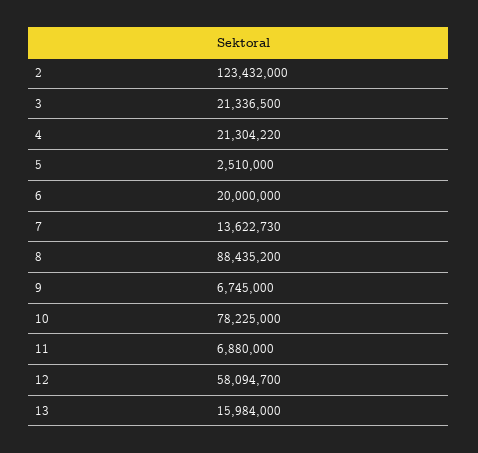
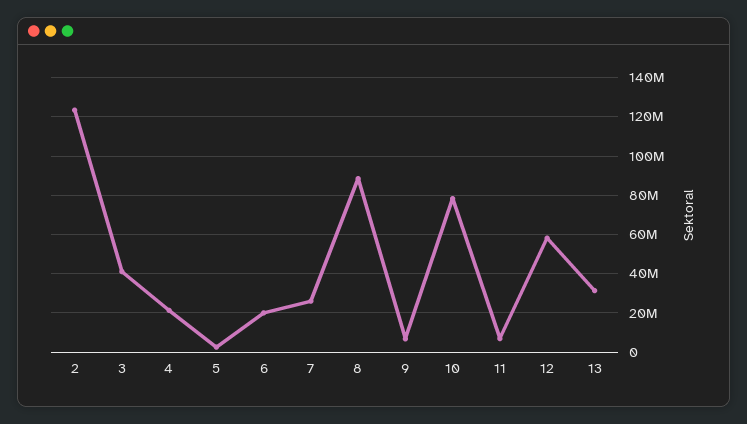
  {
    "2": 123432000,
-   "3": 21336500,
+   "3": 40000000,
    "4": 21304220,
    "5": 2510000,
    "6": 20000000,
-   "7": 13622730,
+   "7": 25000000,
    "8": 88435200,
    "9": 6745000,
    "10": 78225000,
    "11": 6880000,
    "12": 58094700,
-   "13": 15984000
+   "13": 30000000
  }

